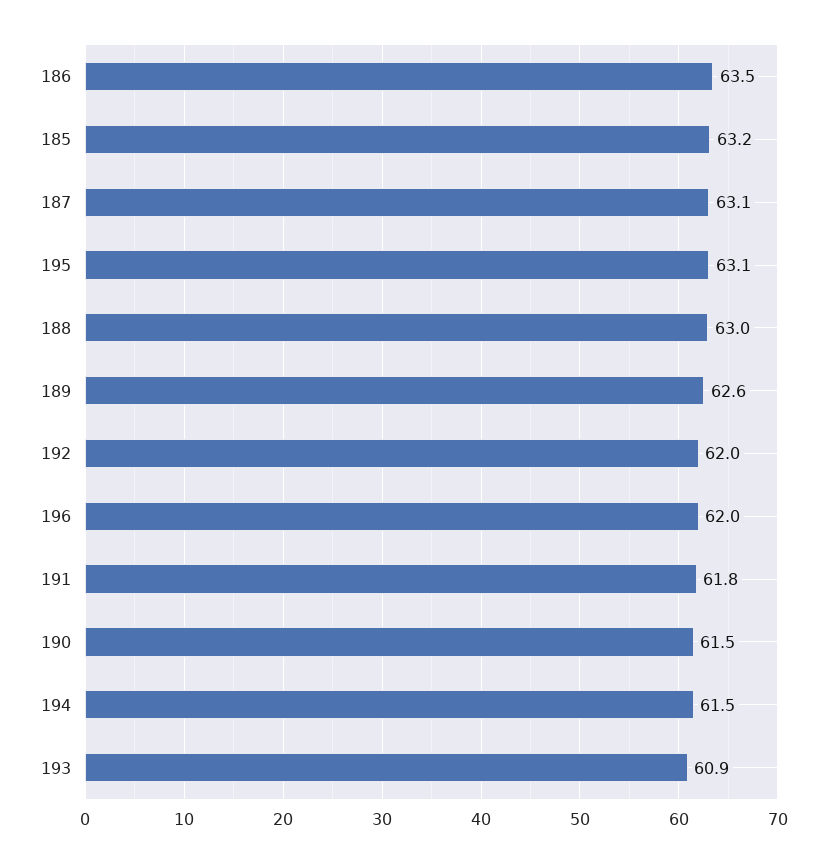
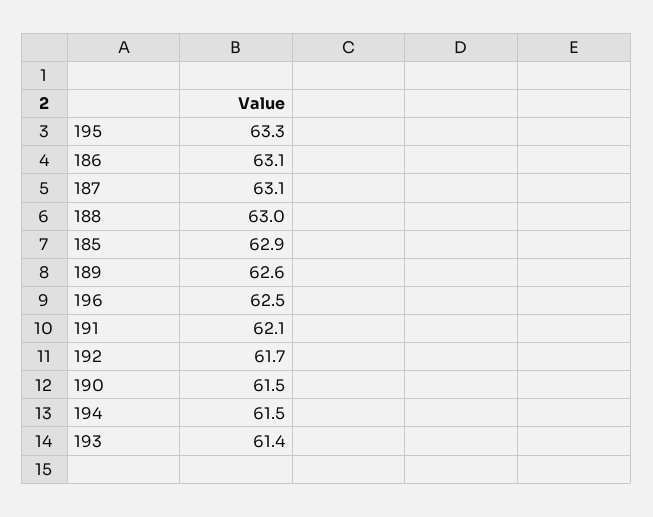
  {
-   "186": 63.5,
+   "186": 63.1,
-   "185": 63.2,
+   "185": 62.9,
    "187": 63.1,
-   "195": 63.1,
+   "195": 63.3,
    "188": 63,
    "189": 62.6,
-   "192": 62,
+   "192": 61.7,
-   "196": 62,
+   "196": 62.5,
-   "191": 61.8,
+   "191": 62.1,
    "190": 61.5,
    "194": 61.5,
-   "193": 60.9
+   "193": 61.4
  }

